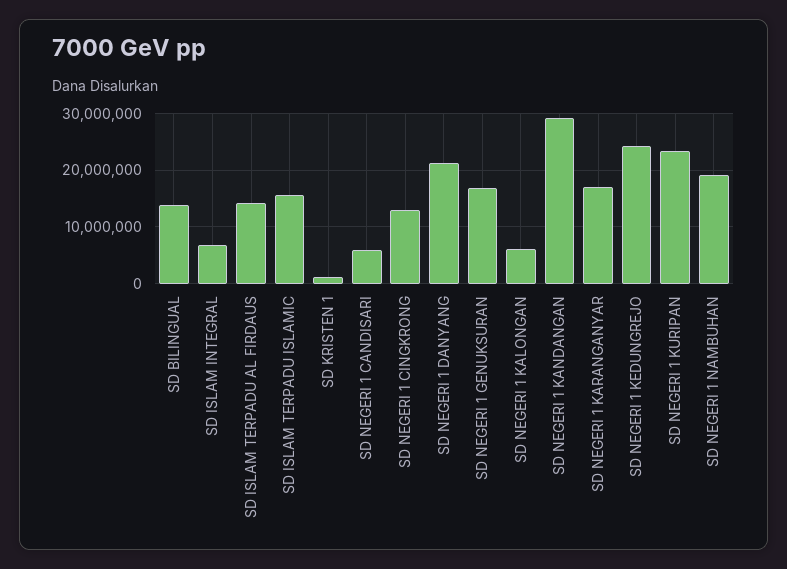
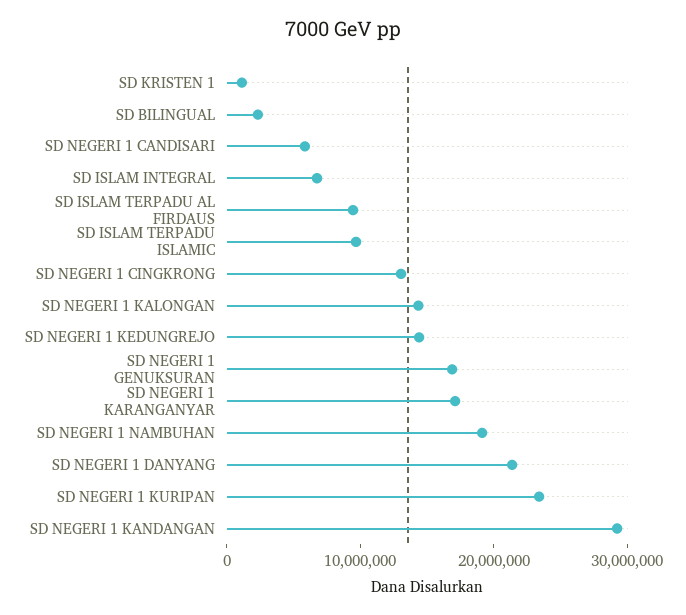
  {
-   "SD BILINGUAL": 14000000,
+   "SD BILINGUAL": 2000000,
    "SD ISLAM INTEGRAL": 6000000,
-   "SD ISLAM TERPADU AL FIRDAUS": 14000000,
+   "SD ISLAM TERPADU AL FIRDAUS": 10000000,
-   "SD ISLAM TERPADU ISLAMIC": 16000000,
+   "SD ISLAM TERPADU ISLAMIC": 10000000,
    "SD KRISTEN 1": 2000000,
    "SD NEGERI 1 CANDISARI": 6000000,
    "SD NEGERI 1 CINGKRONG": 14000000,
    "SD NEGERI 1 DANYANG": 22000000,
    "SD NEGERI 1 GENUKSURAN": 16000000,
-   "SD NEGERI 1 KALONGAN": 6000000,
+   "SD NEGERI 1 KALONGAN": 14000000,
    "SD NEGERI 1 KANDANGAN": 30000000,
    "SD NEGERI 1 KARANGANYAR": 18000000,
-   "SD NEGERI 1 KEDUNGREJO": 24000000,
+   "SD NEGERI 1 KEDUNGREJO": 14000000,
    "SD NEGERI 1 KURIPAN": 24000000,
    "SD NEGERI 1 NAMBUHAN": 20000000
  }

